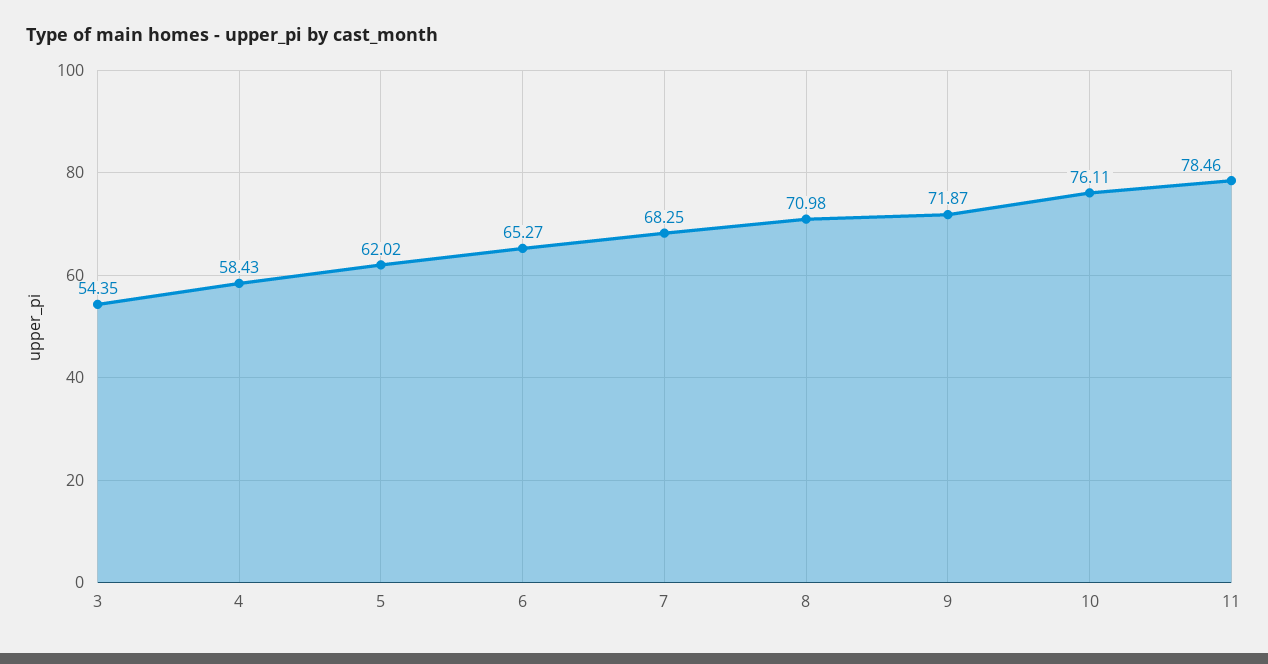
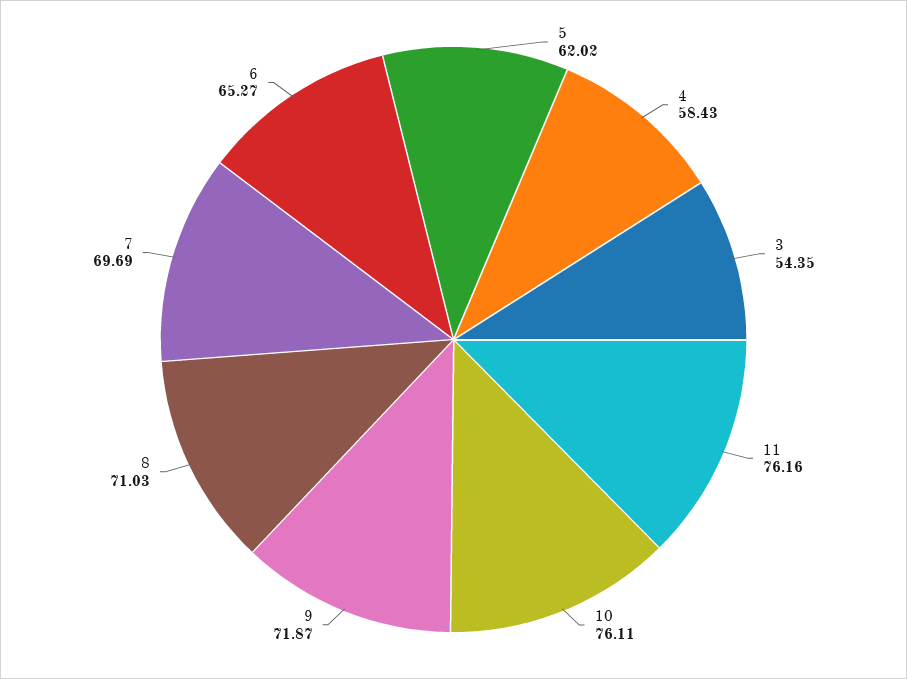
  {
    "3": 54.35,
    "4": 58.43,
    "5": 62.02,
    "6": 65.27,
-   "7": 68.25,
+   "7": 69.69,
-   "8": 70.98,
+   "8": 71.03,
    "9": 71.87,
    "10": 76.11,
-   "11": 78.46
+   "11": 76.16
  }

